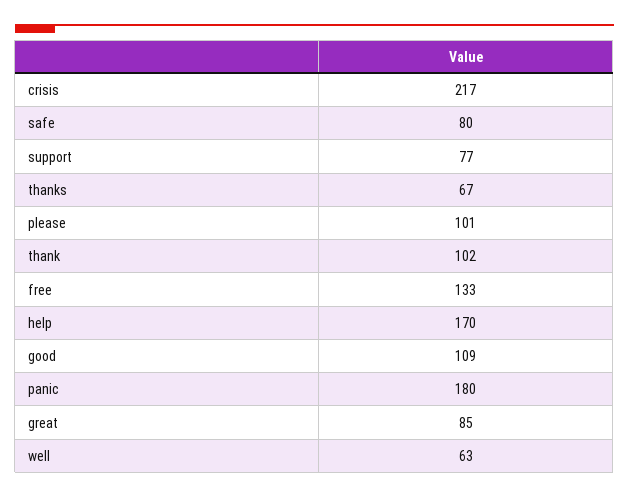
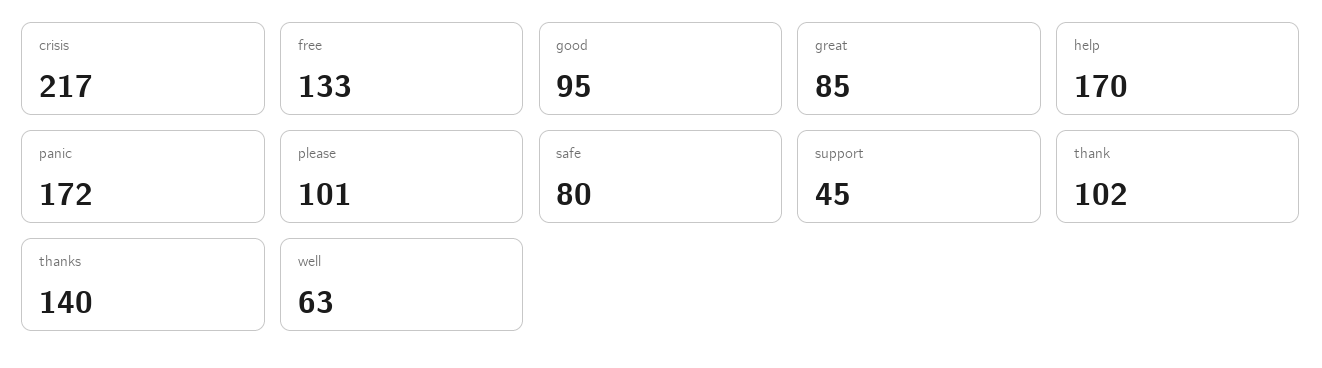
  {
    "crisis": 217,
    "safe": 80,
-   "support": 77,
+   "support": 45,
-   "thanks": 67,
+   "thanks": 140,
    "please": 101,
    "thank": 102,
    "free": 133,
    "help": 170,
-   "good": 109,
+   "good": 95,
-   "panic": 180,
+   "panic": 172,
    "great": 85,
    "well": 63
  }

